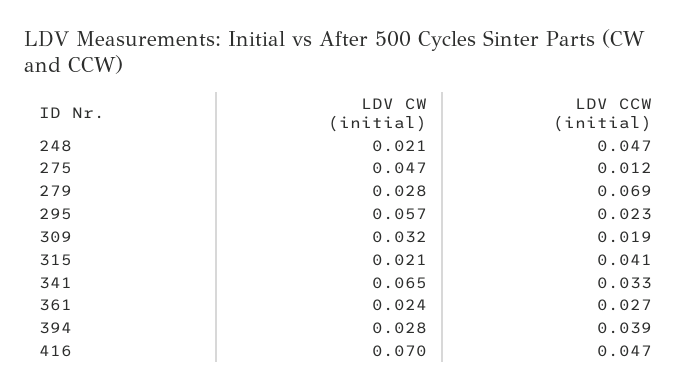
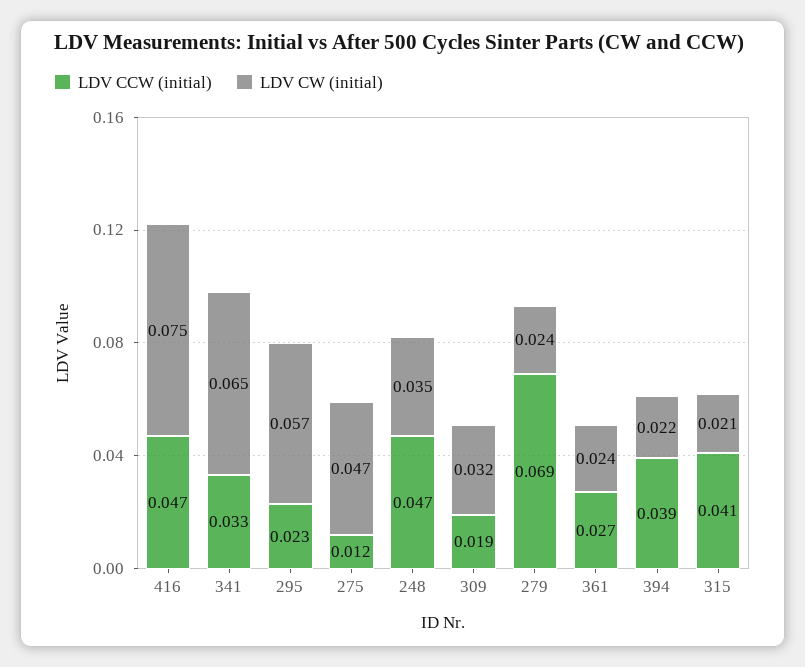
  {
    "LDV CW (initial)": {
-     "248": 0.021,
+     "248": 0.035,
      "275": 0.047,
-     "279": 0.028,
+     "279": 0.024,
      "295": 0.057,
      "309": 0.032,
      "315": 0.021,
      "341": 0.065,
      "361": 0.024,
-     "394": 0.028,
+     "394": 0.022,
-     "416": 0.07
+     "416": 0.075
    },
    "LDV CCW (initial)": {
      "248": 0.047,
      "275": 0.012,
      "279": 0.069,
      "295": 0.023,
      "309": 0.019,
      "315": 0.041,
      "341": 0.033,
      "361": 0.027,
      "394": 0.039,
      "416": 0.047
    }
  }

